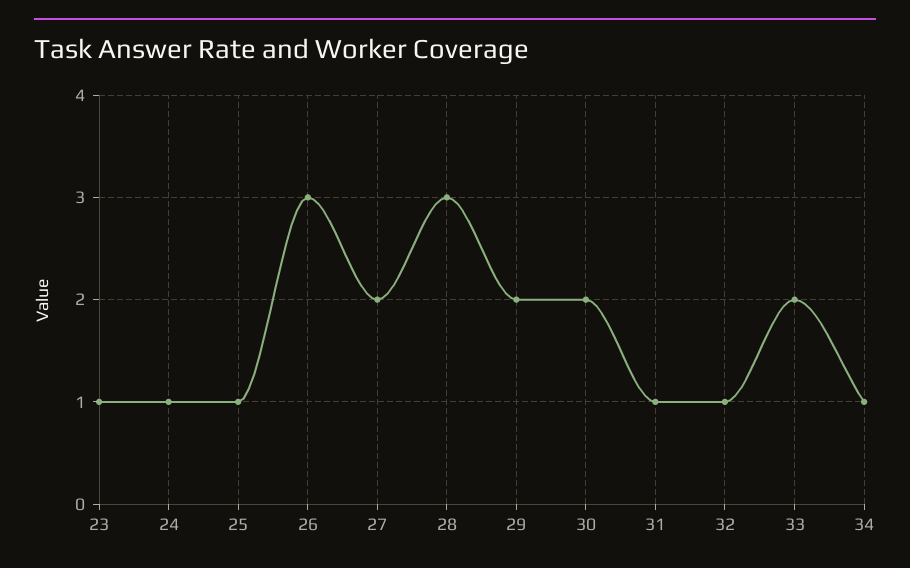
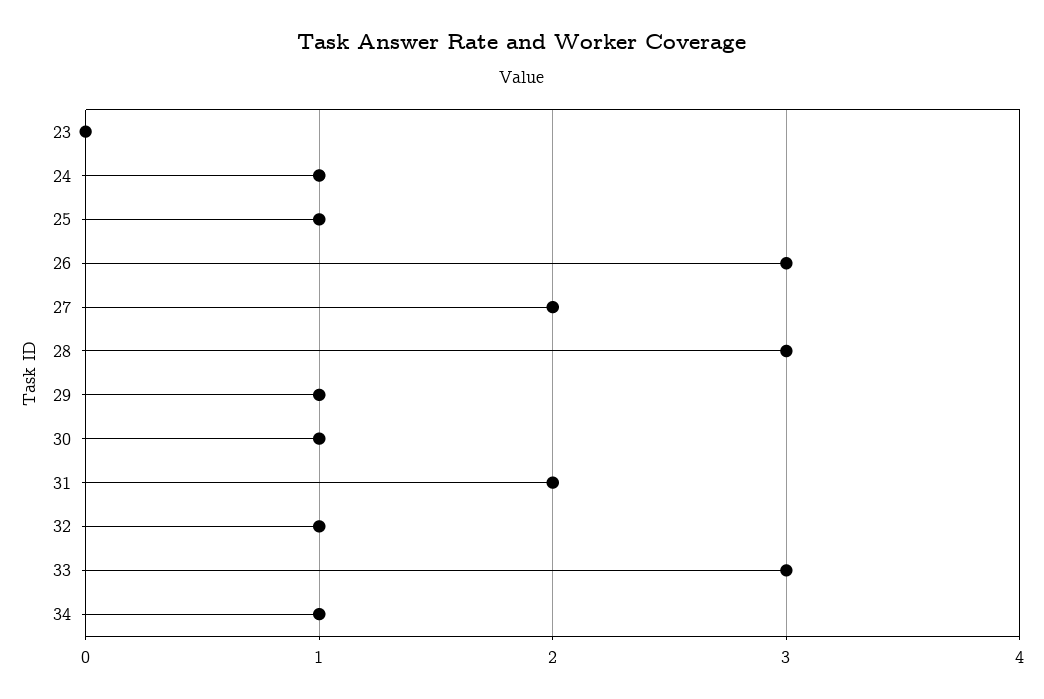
  {
-   "23": 1,
+   "23": 0,
    "24": 1,
    "25": 1,
    "26": 3,
    "27": 2,
    "28": 3,
-   "29": 2,
+   "29": 1,
-   "30": 2,
+   "30": 1,
-   "31": 1,
+   "31": 2,
    "32": 1,
-   "33": 2,
+   "33": 3,
    "34": 1
  }

